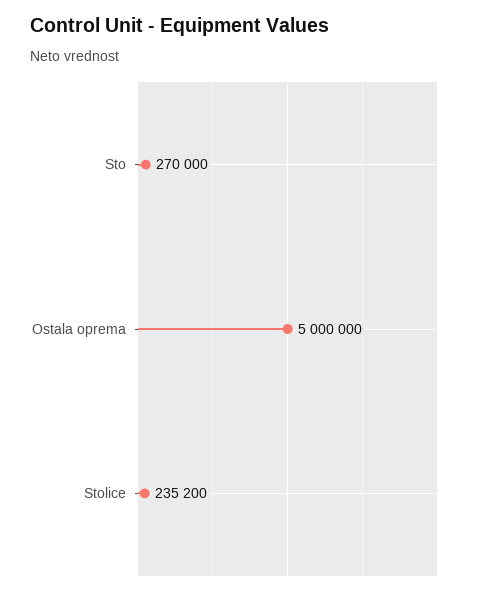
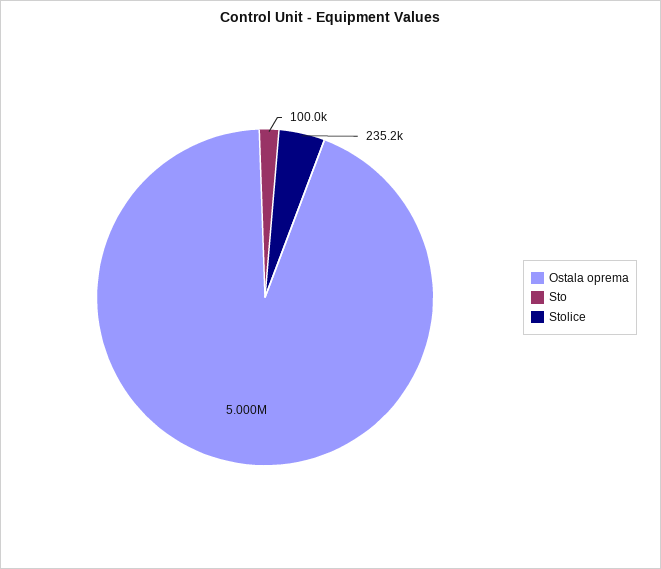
  {
-   "Sto": 270000,
+   "Sto": 100000,
    "Ostala oprema": 5000000,
    "Stolice": 235200
  }

